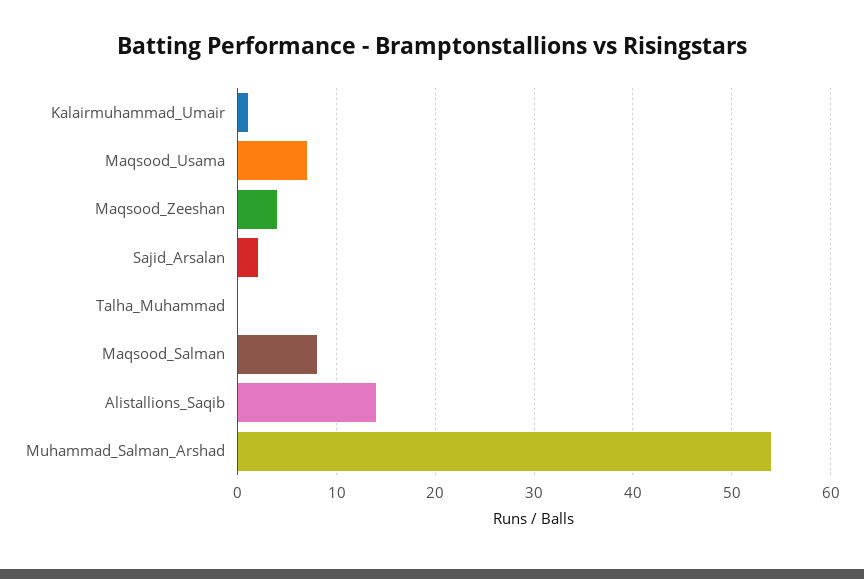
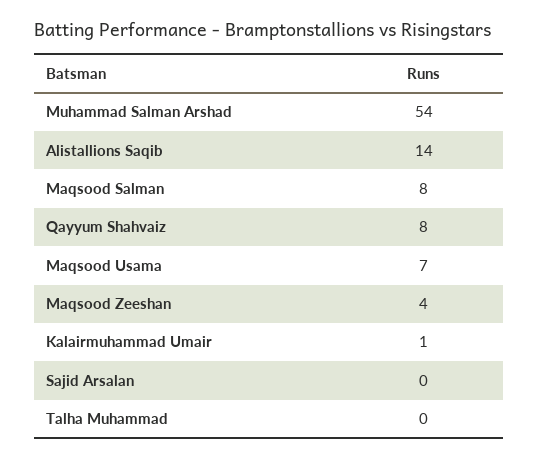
  {
    "Kalairmuhammad_Umair": 1,
    "Maqsood_Usama": 7,
    "Maqsood_Zeeshan": 4,
-   "Sajid_Arsalan": 2,
+   "Sajid_Arsalan": 0,
    "Talha_Muhammad": 0,
    "Maqsood_Salman": 8,
    "Alistallions_Saqib": 14,
-   "Muhammad_Salman_Arshad": 54
+   "Muhammad_Salman_Arshad": 54,
+   "Qayyum Shahvaiz": 8
  }

